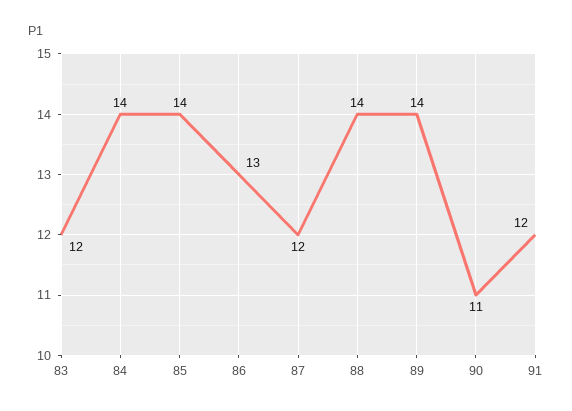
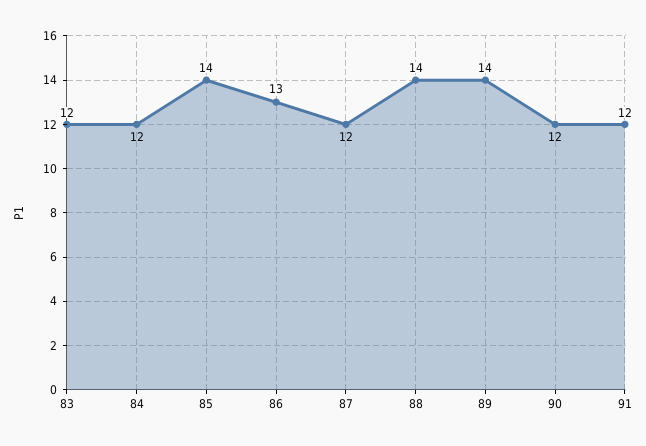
  {
    "83": 12,
-   "84": 14,
+   "84": 12,
    "85": 14,
    "86": 13,
    "87": 12,
    "88": 14,
    "89": 14,
-   "90": 11,
+   "90": 12,
    "91": 12
  }

